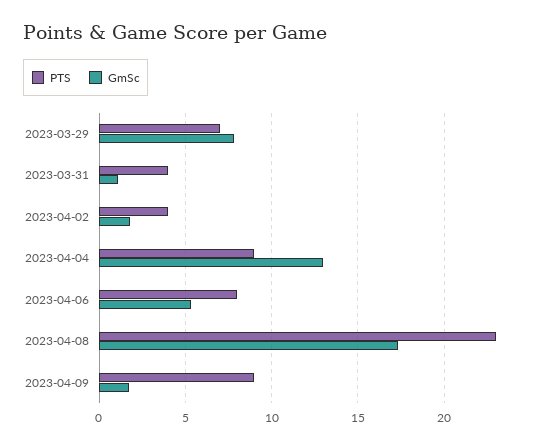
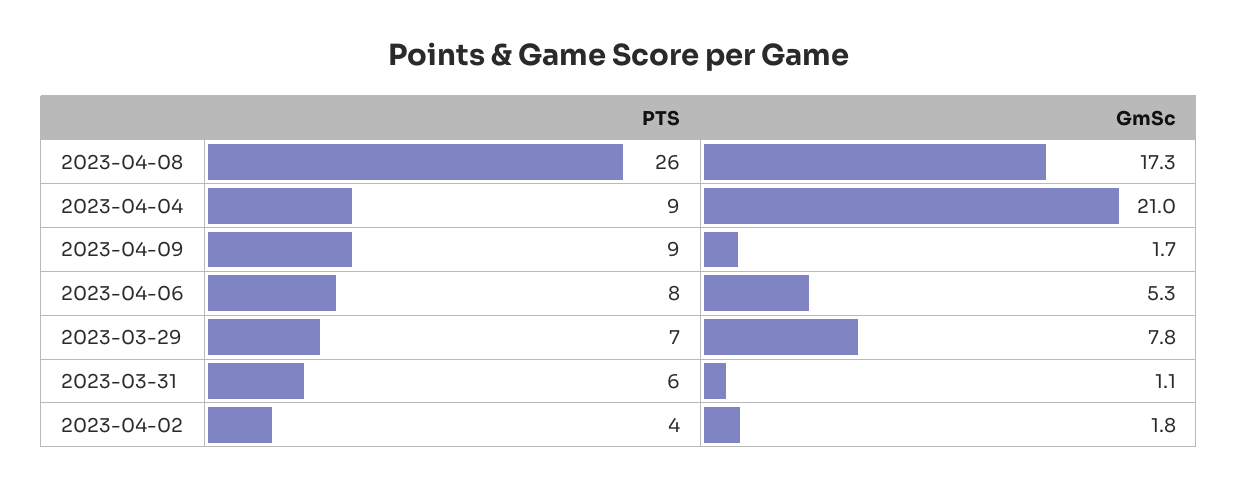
  {
    "PTS": {
      "2023-03-29": 7,
-     "2023-03-31": 4,
+     "2023-03-31": 6,
      "2023-04-02": 4,
      "2023-04-04": 9,
      "2023-04-06": 8,
-     "2023-04-08": 23,
+     "2023-04-08": 26,
      "2023-04-09": 9
    },
    "GmSc": {
      "2023-03-29": 7.8,
      "2023-03-31": 1.1,
      "2023-04-02": 1.8,
-     "2023-04-04": 13,
+     "2023-04-04": 21,
      "2023-04-06": 5.3,
      "2023-04-08": 17.3,
      "2023-04-09": 1.7
    }
  }

